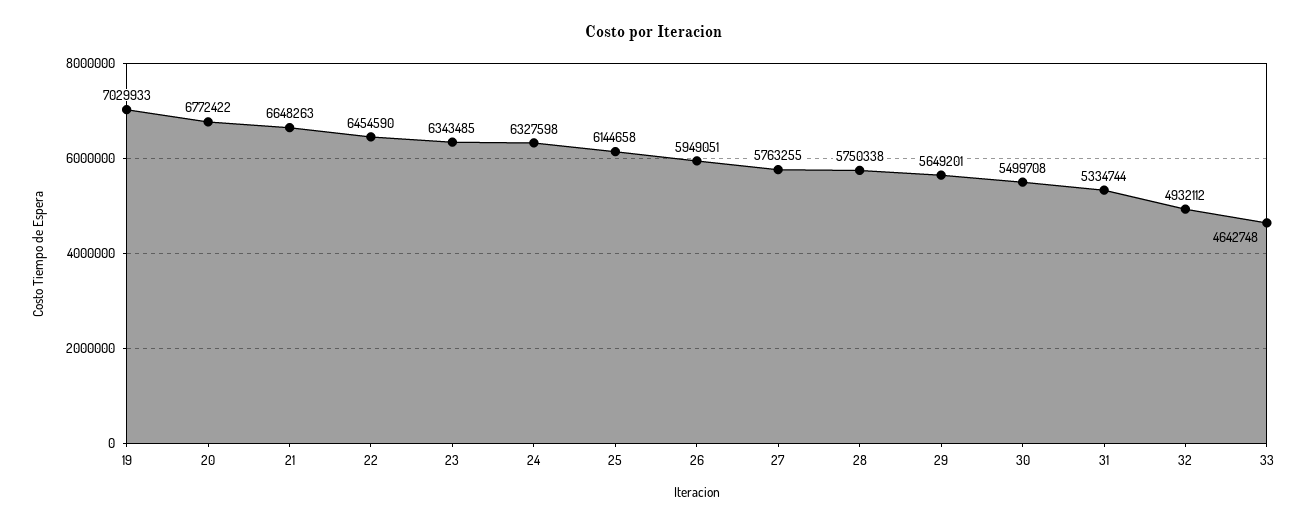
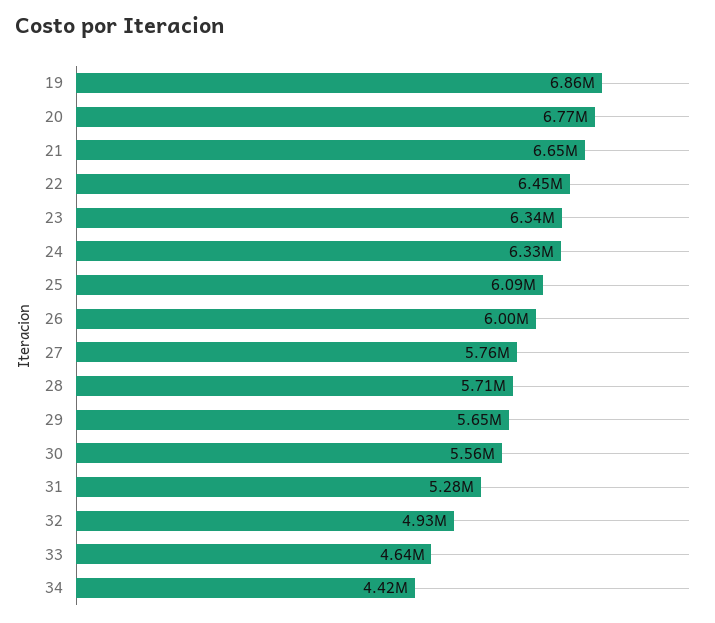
  {
-   "19": 7029933,
+   "19": 6860000,
    "20": 6772422,
    "21": 6648263,
    "22": 6454590,
    "23": 6343485,
    "24": 6327598,
-   "25": 6144658,
+   "25": 6090000,
-   "26": 5949051,
+   "26": 6000000,
    "27": 5763255,
-   "28": 5750338,
+   "28": 5710000,
    "29": 5649201,
-   "30": 5499708,
+   "30": 5560000,
-   "31": 5334744,
+   "31": 5280000,
    "32": 4932112,
-   "33": 4642748
+   "33": 4642748,
+   "34": 4420000
  }

